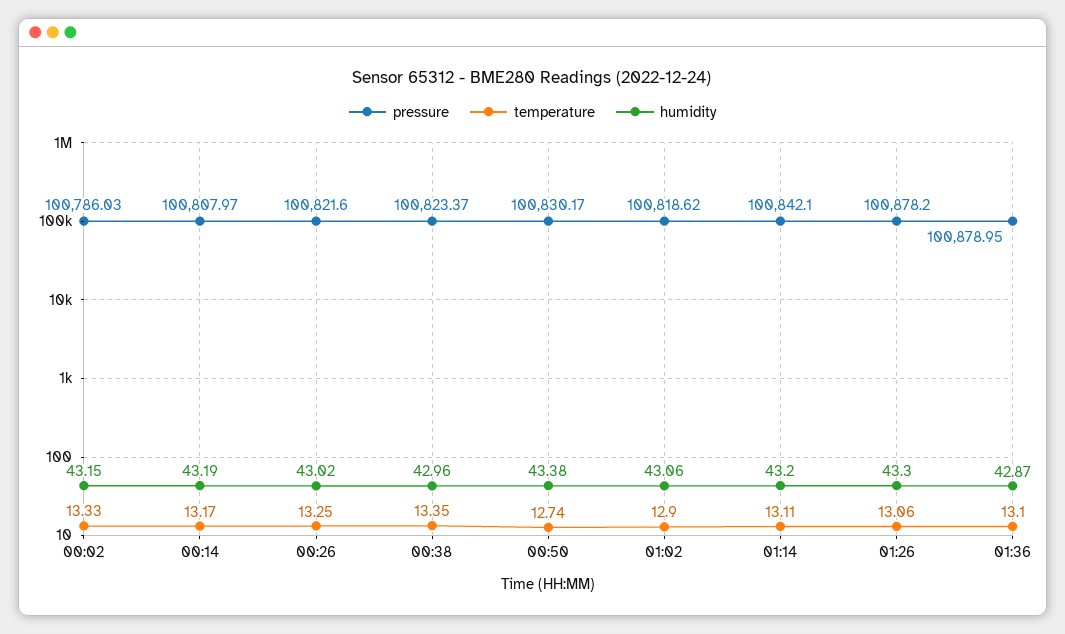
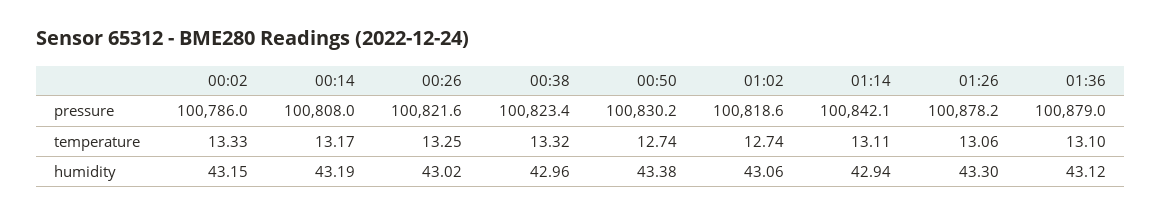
  {
    "pressure": {
      "00:02": 100786.03,
      "00:14": 100807.97,
      "00:26": 100821.6,
      "00:38": 100823.37,
      "00:50": 100830.17,
      "01:02": 100818.62,
      "01:14": 100842.1,
      "01:26": 100878.2,
      "01:36": 100878.95
    },
    "temperature": {
      "00:02": 13.33,
      "00:14": 13.17,
      "00:26": 13.25,
-     "00:38": 13.35,
+     "00:38": 13.32,
      "00:50": 12.74,
-     "01:02": 12.9,
+     "01:02": 12.74,
      "01:14": 13.11,
      "01:26": 13.06,
      "01:36": 13.1
    },
    "humidity": {
      "00:02": 43.15,
      "00:14": 43.19,
      "00:26": 43.02,
      "00:38": 42.96,
      "00:50": 43.38,
      "01:02": 43.06,
-     "01:14": 43.2,
+     "01:14": 42.94,
      "01:26": 43.3,
-     "01:36": 42.87
+     "01:36": 43.12
    }
  }

